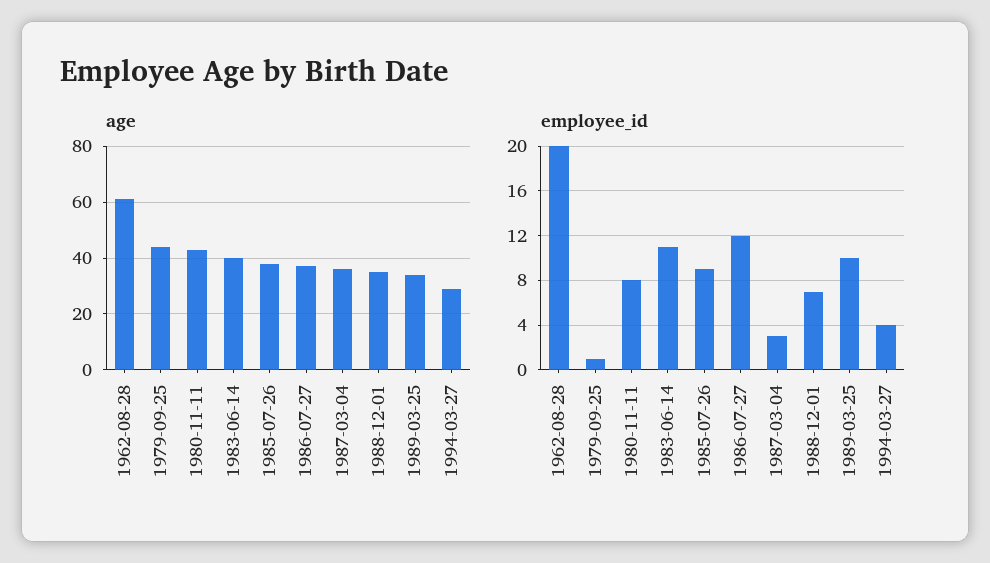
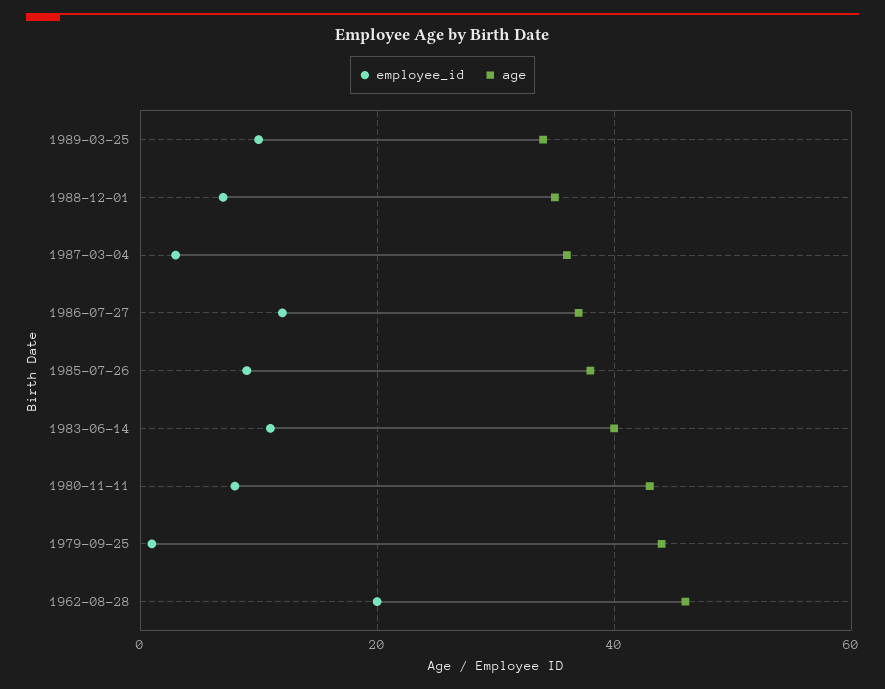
  {
    "age": {
-     "1962-08-28": 60,
+     "1962-08-28": 45,
      "1979-09-25": 45,
      "1980-11-11": 45,
      "1983-06-14": 40,
      "1985-07-26": 40,
      "1986-07-27": 35,
      "1987-03-04": 35,
      "1988-12-01": 35,
-     "1989-03-25": 35,
+     "1989-03-25": 35
-     "1994-03-27": 30
    },
    "employee_id": {
      "1962-08-28": 20,
      "1979-09-25": 1,
      "1980-11-11": 8,
      "1983-06-14": 11,
      "1985-07-26": 9,
      "1986-07-27": 12,
      "1987-03-04": 3,
      "1988-12-01": 7,
-     "1989-03-25": 10,
+     "1989-03-25": 10
-     "1994-03-27": 4
    }
  }

